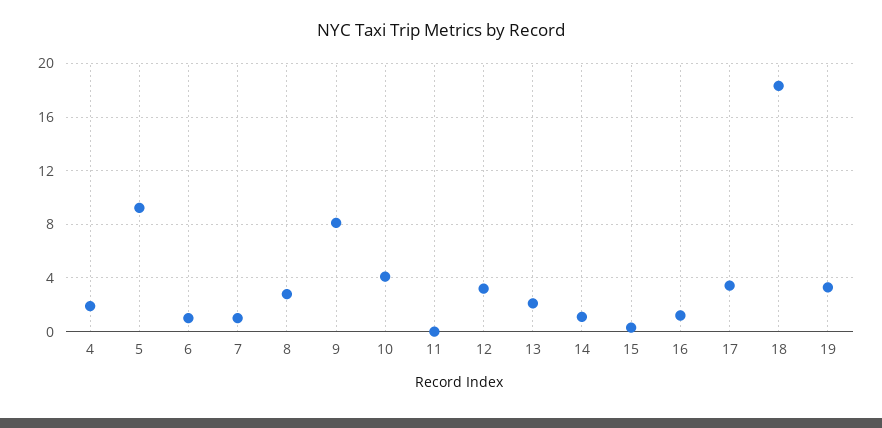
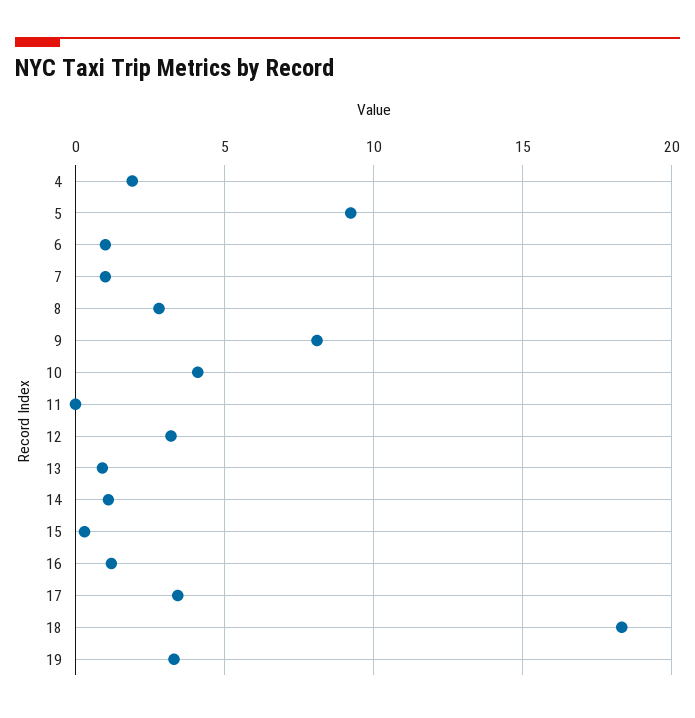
  {
    "4": 2,
    "5": 9,
    "6": 1,
    "7": 1,
    "8": 3,
    "9": 8,
    "10": 4,
    "11": 0,
    "12": 3,
-   "13": 2,
+   "13": 1,
    "14": 1,
    "15": 0.5,
    "16": 1,
    "17": 3.5,
    "18": 18.5,
    "19": 3.5
  }

